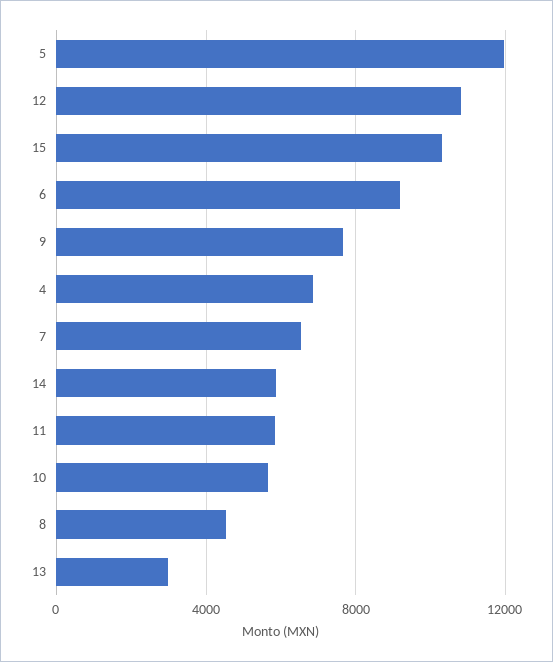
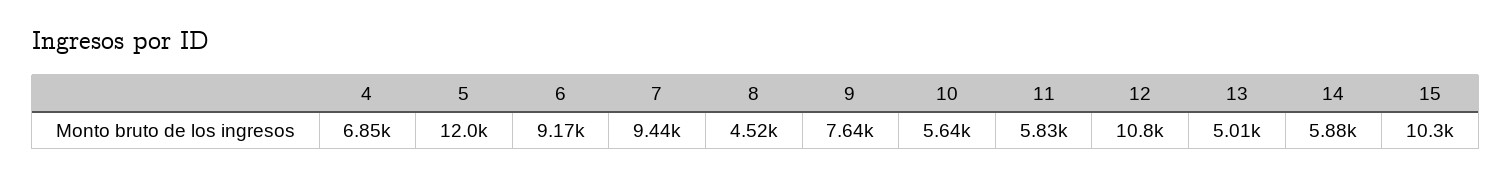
  {
    "5": 12000,
    "12": 10800,
    "15": 10300,
    "6": 9170,
    "9": 7640,
    "4": 6850,
-   "7": 6500,
+   "7": 9440,
    "14": 5880,
    "11": 5830,
    "10": 5640,
    "8": 4520,
-   "13": 3000
+   "13": 5010
  }

